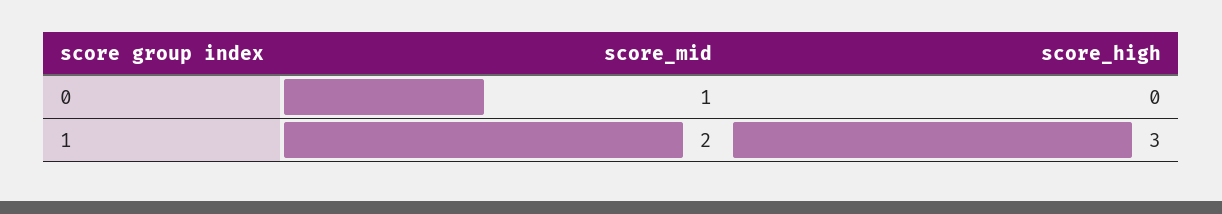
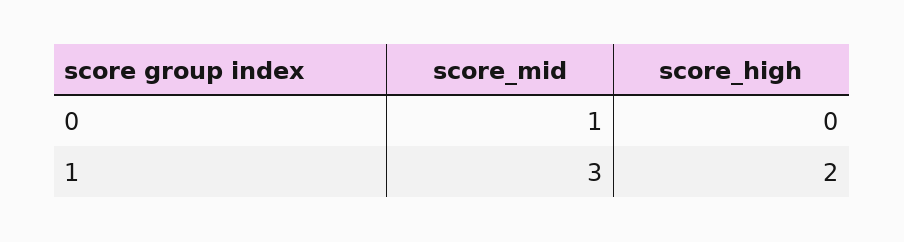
  {
    "score_mid": {
      "0": 1,
-     "1": 2
+     "1": 3
    },
    "score_high": {
      "0": 0,
-     "1": 3
+     "1": 2
    }
  }

